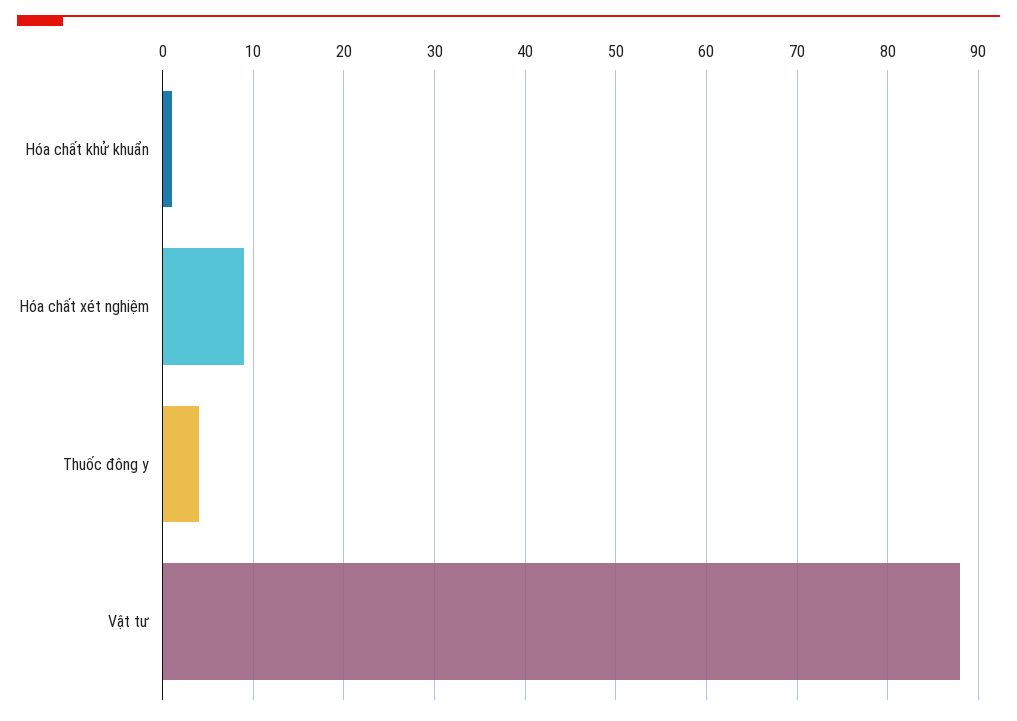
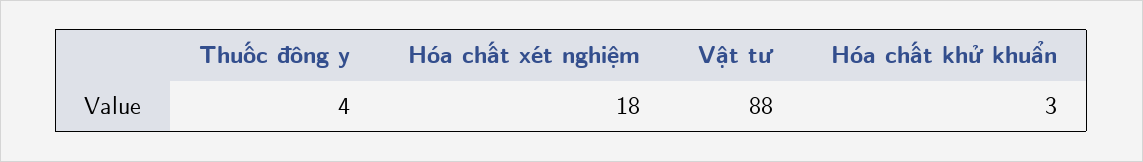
  {
-   "Hóa chất khử khuẩn": 1,
+   "Hóa chất khử khuẩn": 3,
-   "Hóa chất xét nghiệm": 9,
+   "Hóa chất xét nghiệm": 18,
    "Thuốc đông y": 4,
    "Vật tư": 88
  }

